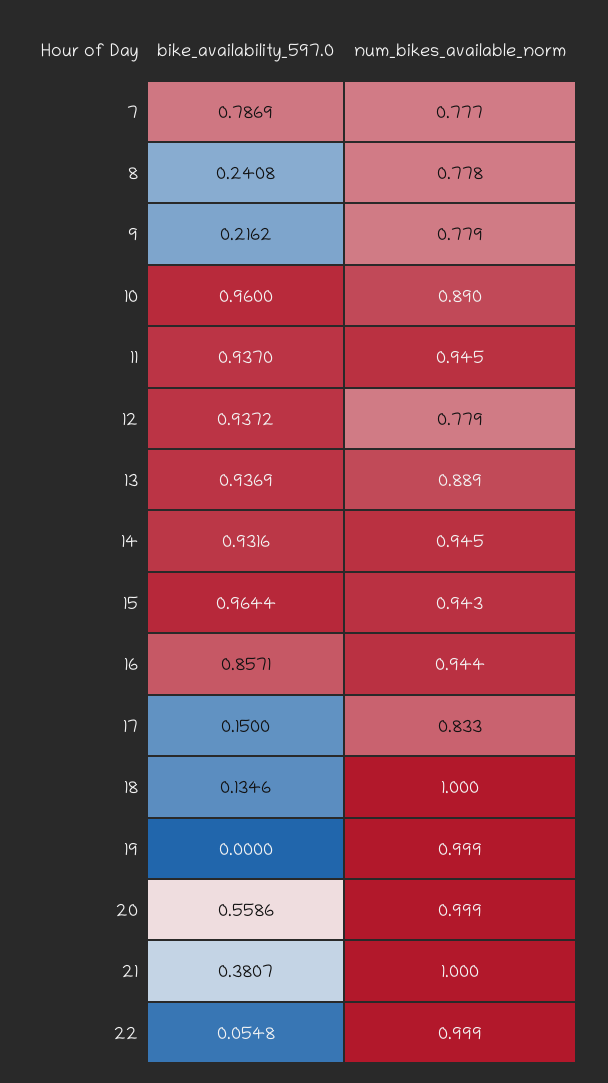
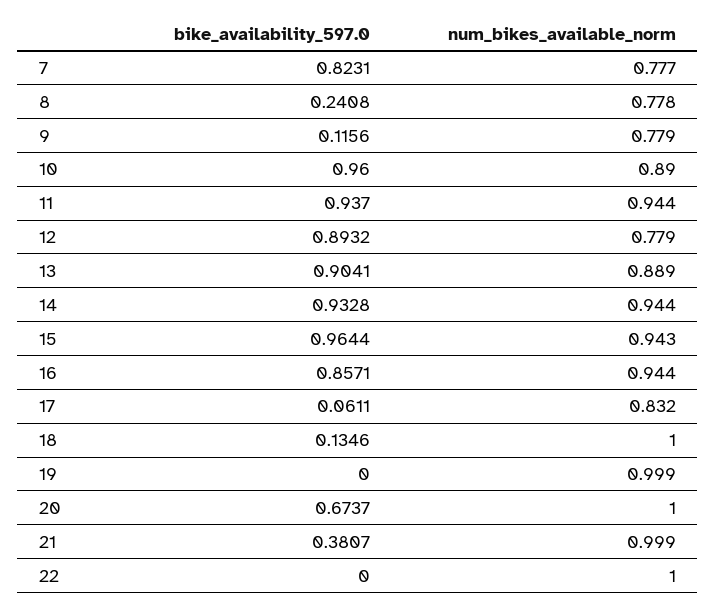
  {
    "bike_availability_597.0": {
-     "7": 0.7869,
+     "7": 0.8231,
      "8": 0.2408,
-     "9": 0.2162,
+     "9": 0.1156,
      "10": 0.96,
      "11": 0.937,
-     "12": 0.9372,
+     "12": 0.8932,
-     "13": 0.9369,
+     "13": 0.9041,
-     "14": 0.9316,
+     "14": 0.9328,
      "15": 0.9644,
      "16": 0.8571,
-     "17": 0.15,
+     "17": 0.0611,
      "18": 0.1346,
      "19": 0,
-     "20": 0.5586,
+     "20": 0.6737,
      "21": 0.3807,
-     "22": 0.0548
+     "22": 0
    },
    "num_bikes_available_norm": {
      "7": 0.777,
      "8": 0.778,
      "9": 0.779,
      "10": 0.89,
-     "11": 0.945,
+     "11": 0.944,
      "12": 0.779,
      "13": 0.889,
-     "14": 0.945,
+     "14": 0.944,
      "15": 0.943,
      "16": 0.944,
-     "17": 0.833,
+     "17": 0.832,
      "18": 1,
      "19": 0.999,
-     "20": 0.999,
+     "20": 1,
-     "21": 1,
+     "21": 0.999,
-     "22": 0.999
+     "22": 1
    }
  }

